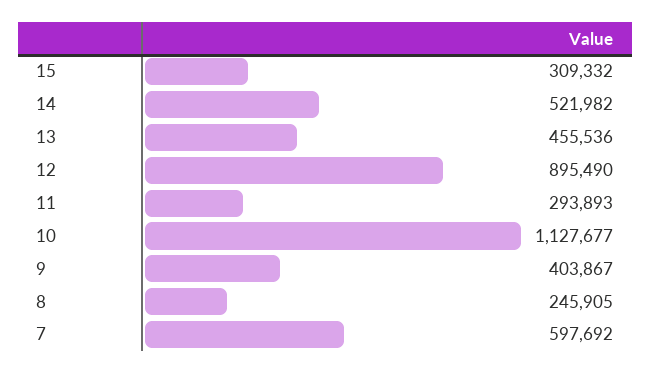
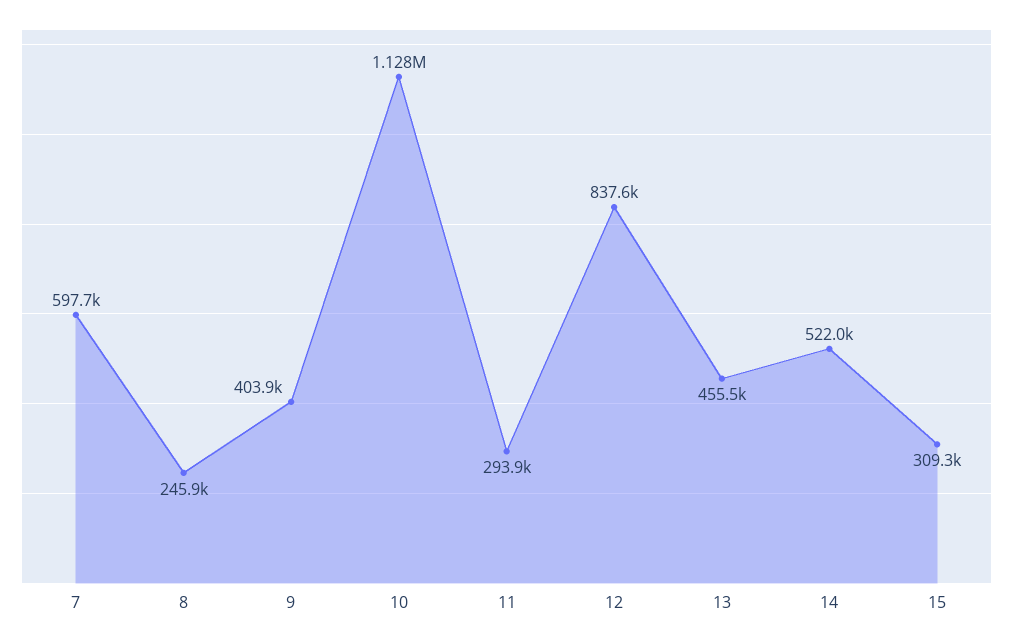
  {
    "15": 309332,
    "14": 521982,
    "13": 455536,
-   "12": 895490,
+   "12": 837600,
    "11": 293893,
    "10": 1127677,
    "9": 403867,
    "8": 245905,
    "7": 597692
  }

